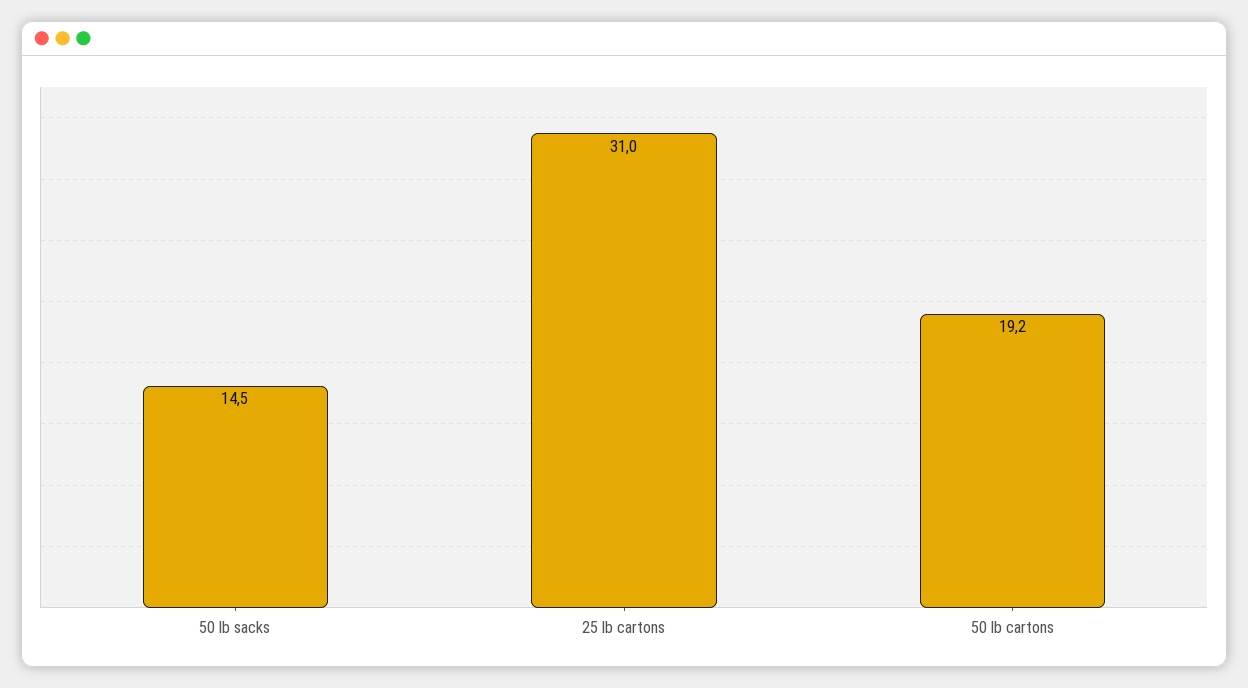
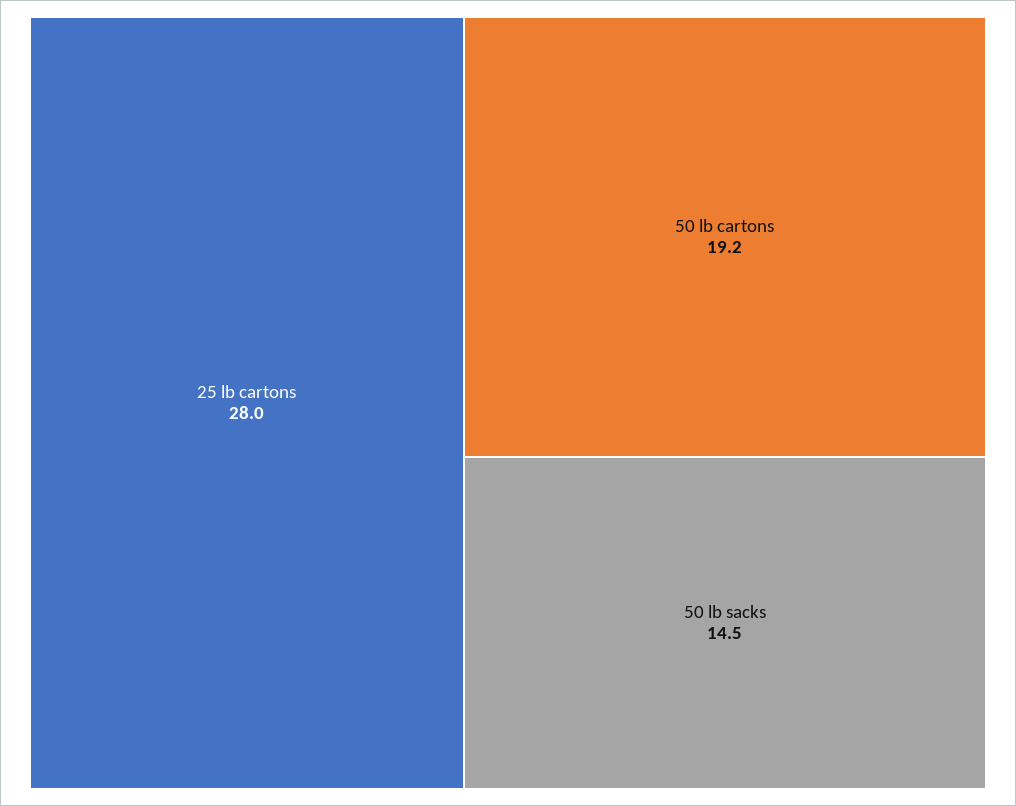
  {
    "50 lb sacks": 14.5,
-   "25 lb cartons": 31,
+   "25 lb cartons": 28,
    "50 lb cartons": 19.2
  }

